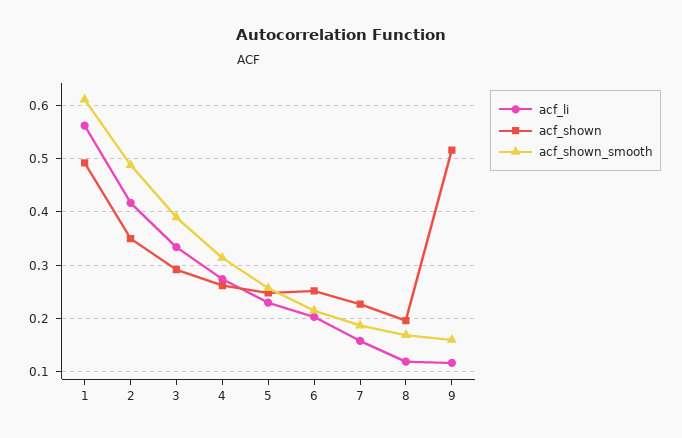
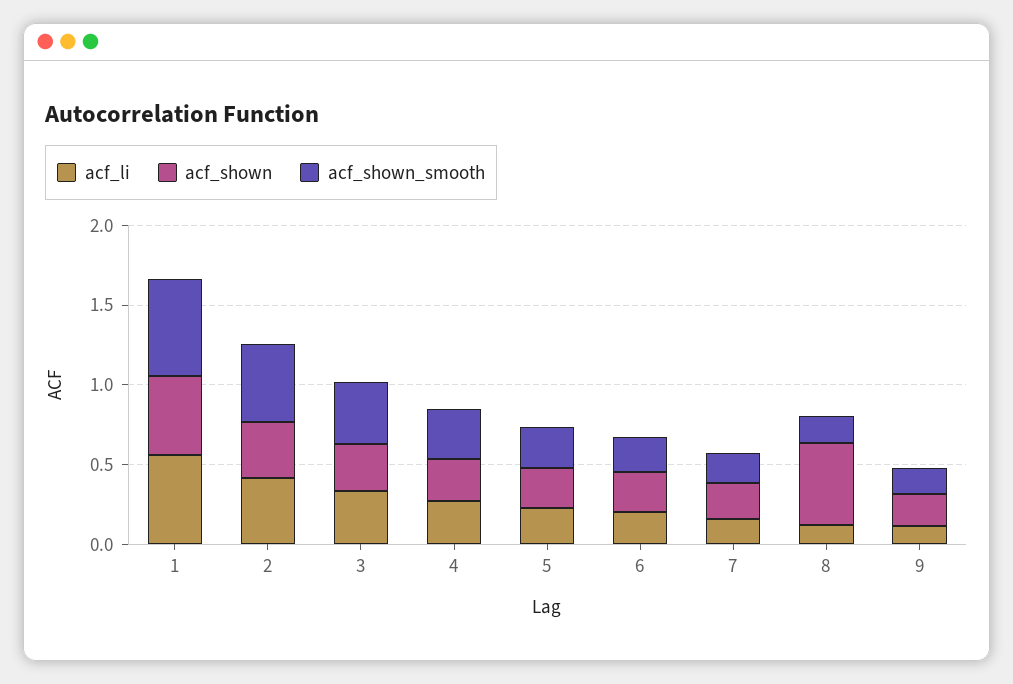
  {
    "acf_li": {
      "1": 0.56,
      "2": 0.42,
      "3": 0.34,
      "4": 0.28,
      "5": 0.24,
      "6": 0.2,
      "7": 0.16,
      "8": 0.12,
      "9": 0.12
    },
    "acf_shown": {
      "1": 0.5,
      "2": 0.36,
      "3": 0.3,
      "4": 0.26,
      "5": 0.24,
      "6": 0.26,
      "7": 0.22,
-     "8": 0.2,
+     "8": 0.5,
-     "9": 0.52
+     "9": 0.2
    },
    "acf_shown_smooth": {
      "1": 0.62,
      "2": 0.48,
      "3": 0.4,
      "4": 0.32,
      "5": 0.26,
      "6": 0.22,
      "7": 0.18,
      "8": 0.16,
      "9": 0.16
    }
  }

